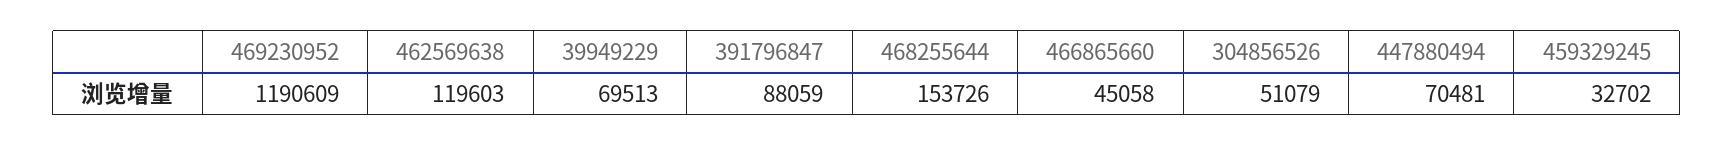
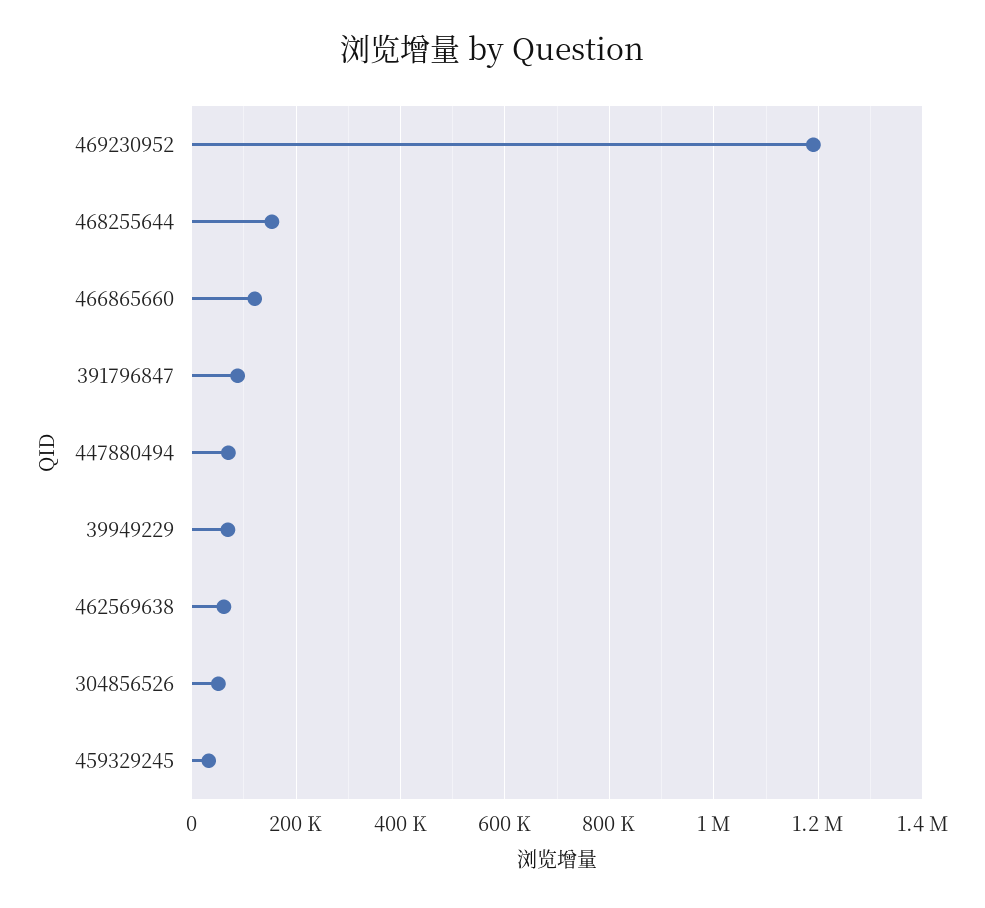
  {
    "469230952": 1190609,
-   "462569638": 119603,
+   "462569638": 60000,
    "39949229": 69513,
    "391796847": 88059,
    "468255644": 153726,
-   "466865660": 45058,
+   "466865660": 120000,
    "304856526": 51079,
    "447880494": 70481,
    "459329245": 32702
  }

